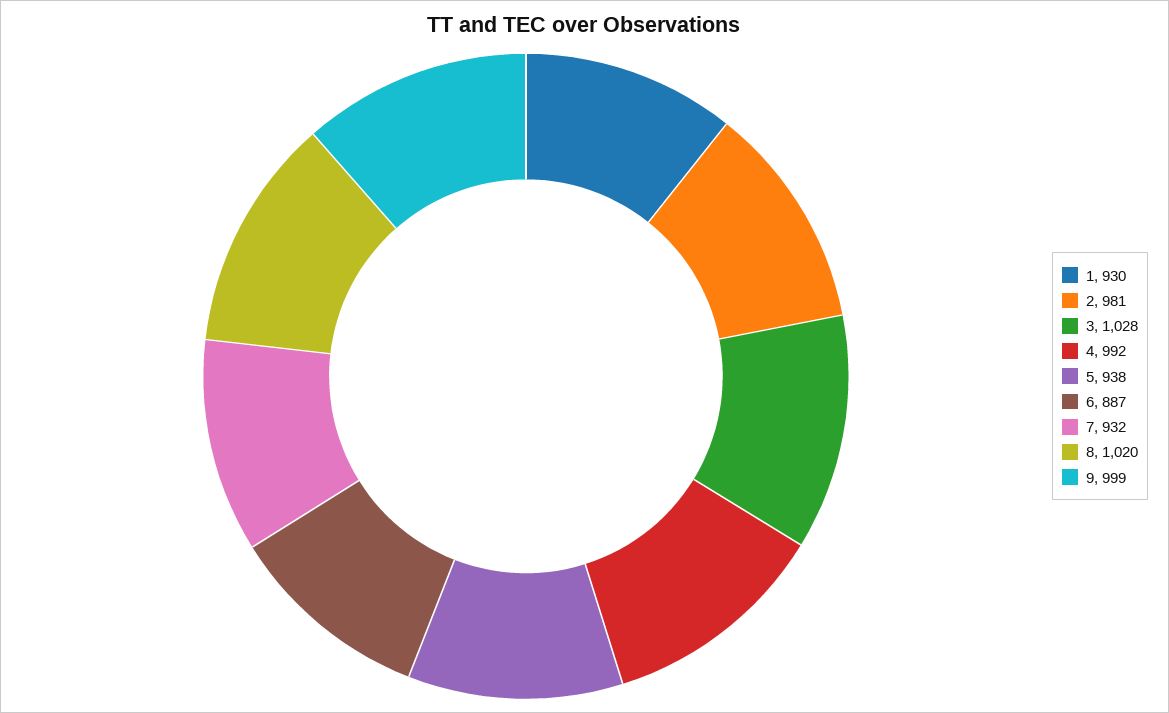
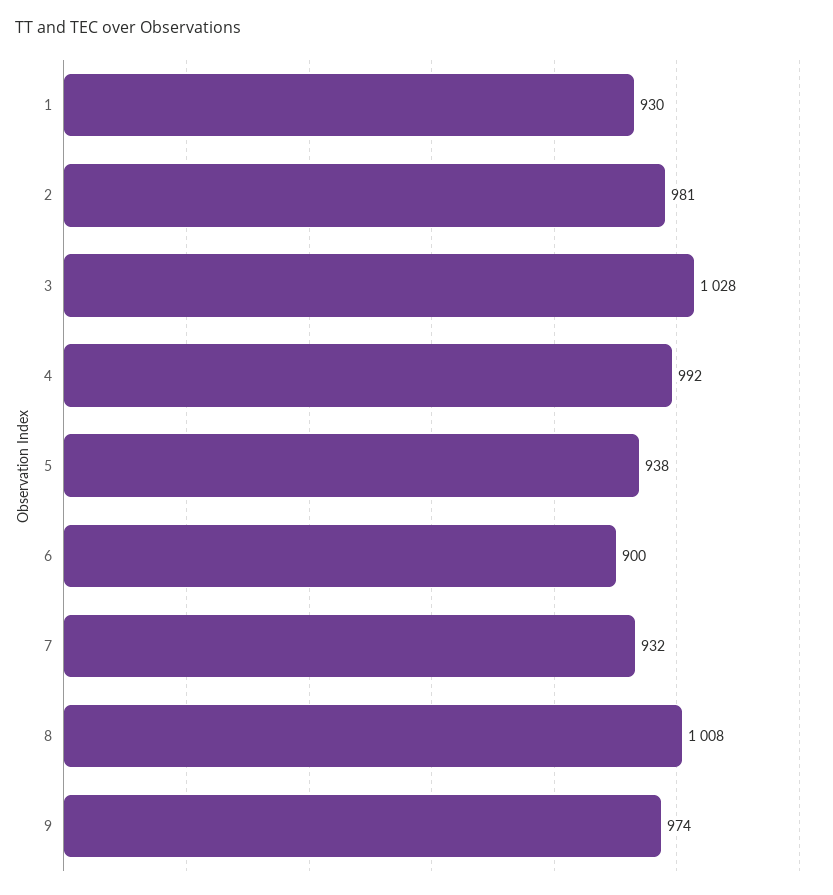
  {
    "1": 930,
    "2": 981,
    "3": 1028,
    "4": 992,
    "5": 938,
-   "6": 887,
+   "6": 900,
    "7": 932,
-   "8": 1020,
+   "8": 1008,
-   "9": 999
+   "9": 974
  }

